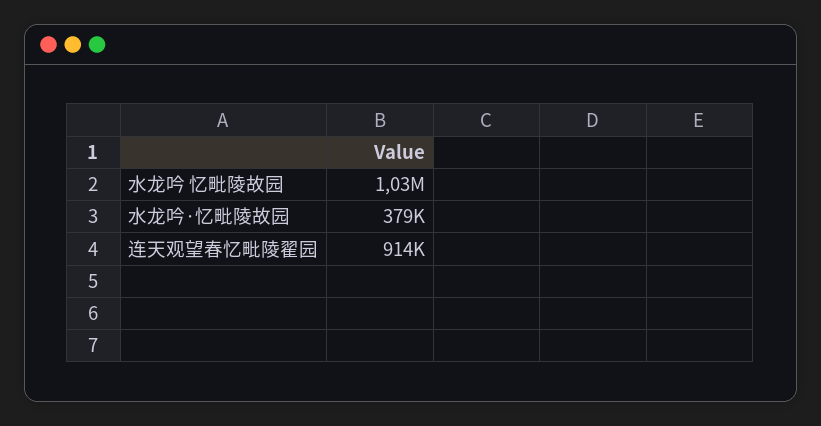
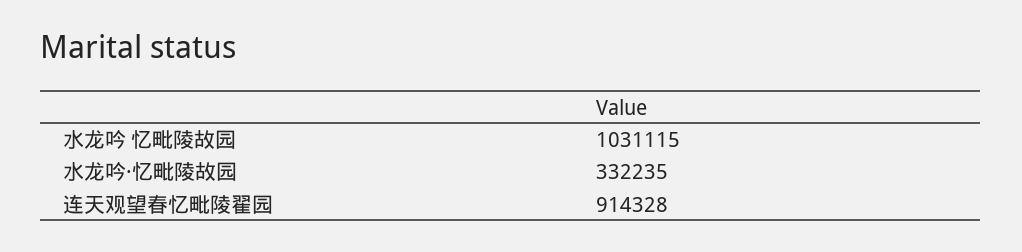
  {
    "水龙吟 忆毗陵故园": 1031115,
-   "水龙吟·忆毗陵故园": 379000,
+   "水龙吟·忆毗陵故园": 332235,
    "连天观望春忆毗陵翟园": 914328
  }

